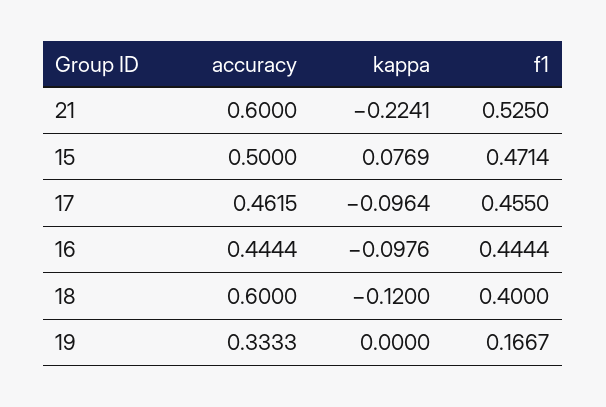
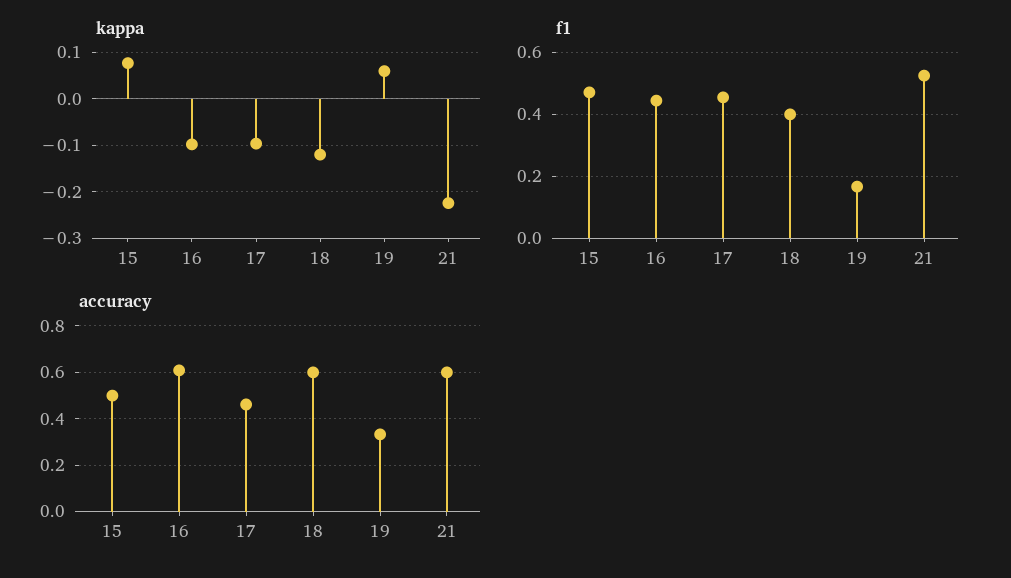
  {
    "accuracy": {
      "21": 0.6,
      "15": 0.5,
      "17": 0.4615,
-     "16": 0.4444,
+     "16": 0.6,
      "18": 0.6,
      "19": 0.3333
    },
    "kappa": {
      "21": -0.2241,
      "15": 0.0769,
      "17": -0.0964,
      "16": -0.0976,
      "18": -0.12,
-     "19": 0
+     "19": 0.06
    },
    "f1": {
      "21": 0.525,
      "15": 0.4714,
      "17": 0.455,
      "16": 0.4444,
      "18": 0.4,
      "19": 0.1667
    }
  }

